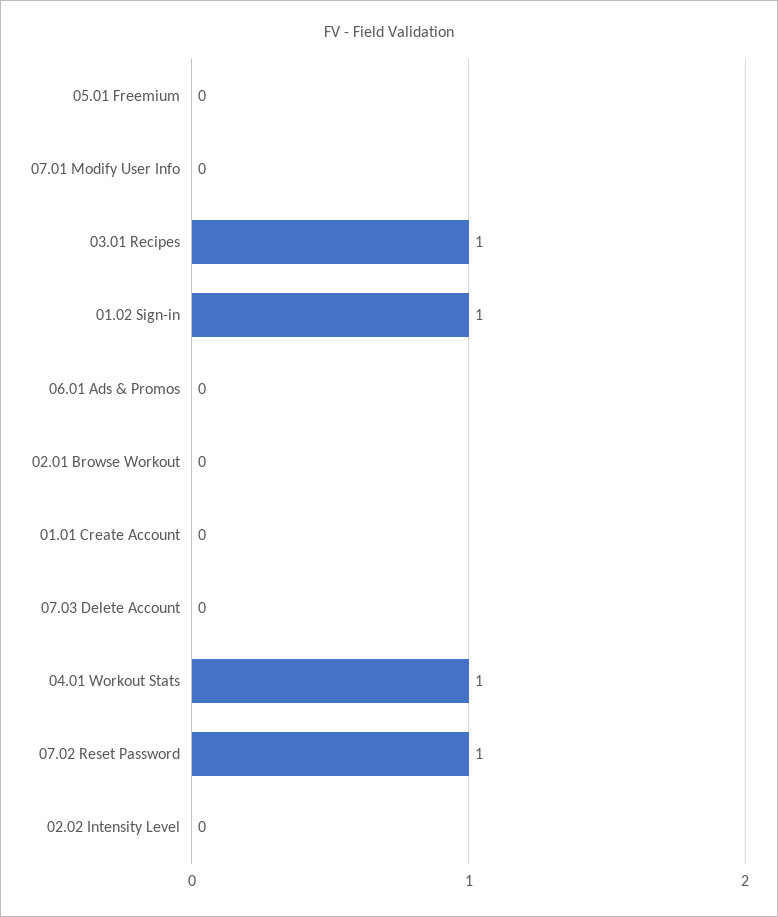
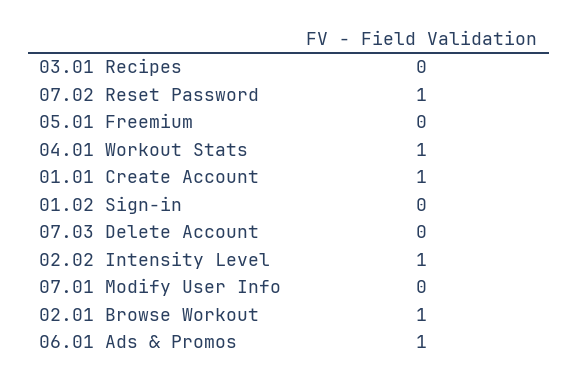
  {
    "05.01 Freemium": 0,
    "07.01 Modify User Info": 0,
-   "03.01 Recipes": 1,
+   "03.01 Recipes": 0,
-   "01.02 Sign-in": 1,
+   "01.02 Sign-in": 0,
-   "06.01 Ads & Promos": 0,
+   "06.01 Ads & Promos": 1,
-   "02.01 Browse Workout": 0,
+   "02.01 Browse Workout": 1,
-   "01.01 Create Account": 0,
+   "01.01 Create Account": 1,
    "07.03 Delete Account": 0,
    "04.01 Workout Stats": 1,
    "07.02 Reset Password": 1,
-   "02.02 Intensity Level": 0
+   "02.02 Intensity Level": 1
  }

